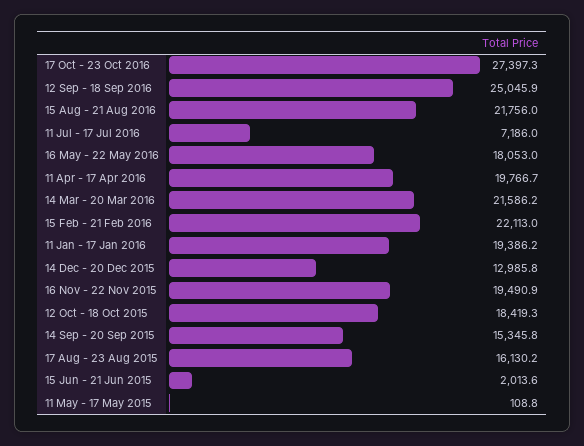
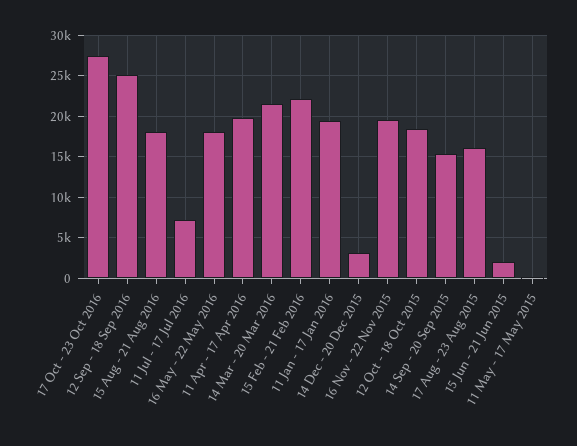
  {
    "17 Oct - 23 Oct 2016": 27397.3,
    "12 Sep - 18 Sep 2016": 25045.9,
-   "15 Aug - 21 Aug 2016": 21756,
+   "15 Aug - 21 Aug 2016": 18000,
    "11 Jul - 17 Jul 2016": 7186,
    "16 May - 22 May 2016": 18053,
    "11 Apr - 17 Apr 2016": 19766.7,
    "14 Mar - 20 Mar 2016": 21586.2,
    "15 Feb - 21 Feb 2016": 22113,
    "11 Jan - 17 Jan 2016": 19386.2,
-   "14 Dec - 20 Dec 2015": 12985.8,
+   "14 Dec - 20 Dec 2015": 3000,
    "16 Nov - 22 Nov 2015": 19490.9,
    "12 Oct - 18 Oct 2015": 18419.3,
    "14 Sep - 20 Sep 2015": 15345.8,
    "17 Aug - 23 Aug 2015": 16130.2,
    "15 Jun - 21 Jun 2015": 2013.6,
    "11 May - 17 May 2015": 108.8
  }

